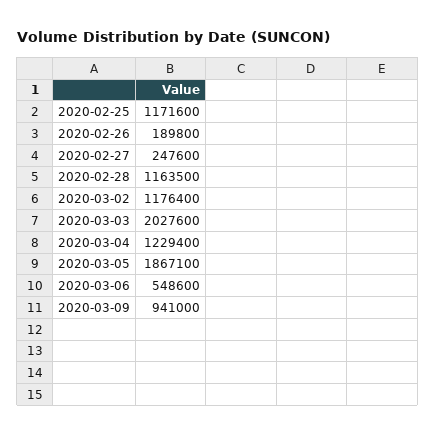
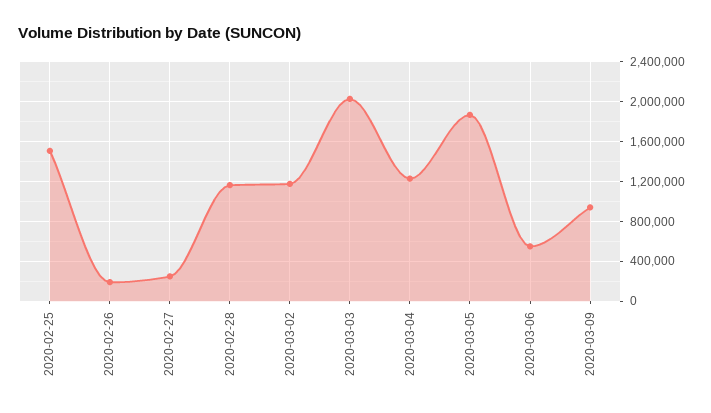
  {
-   "2020-02-25": 1171600,
+   "2020-02-25": 1500000,
    "2020-02-26": 189800,
    "2020-02-27": 247600,
    "2020-02-28": 1163500,
    "2020-03-02": 1176400,
    "2020-03-03": 2027600,
    "2020-03-04": 1229400,
    "2020-03-05": 1867100,
    "2020-03-06": 548600,
    "2020-03-09": 941000
  }

